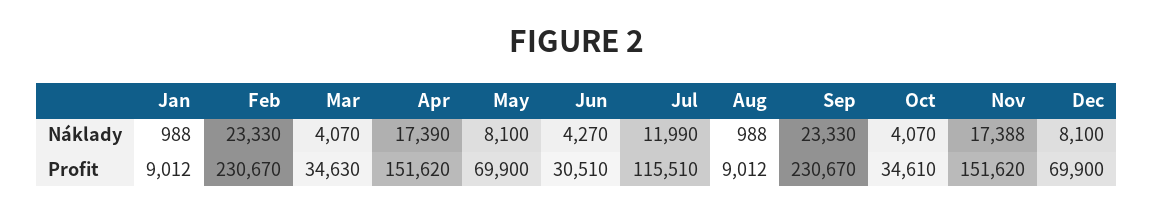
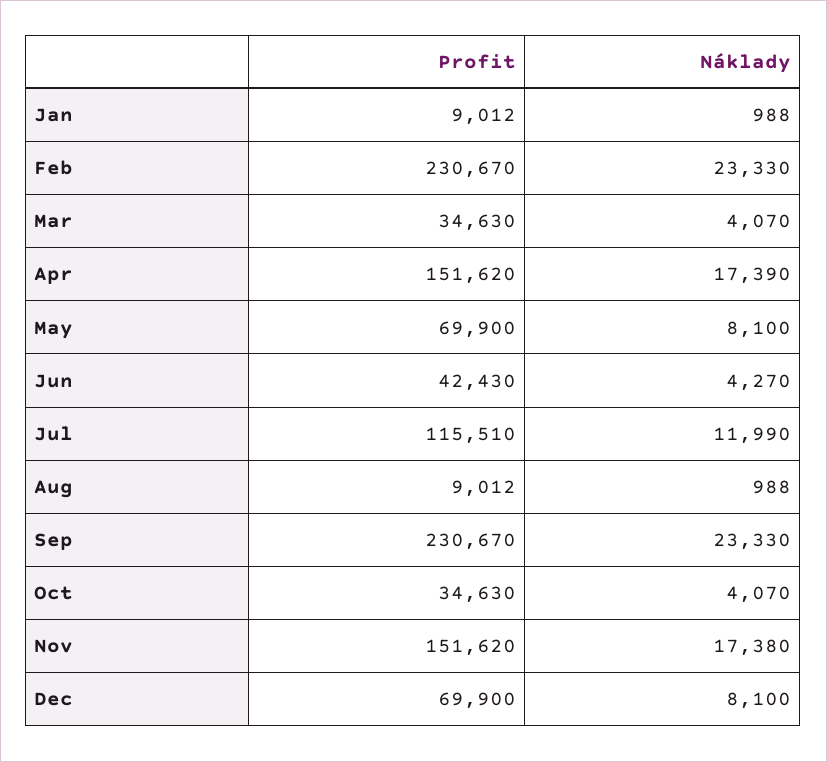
  {
    "Jan": {
      "Náklady": 988,
      "Profit": 9012
    },
    "Feb": {
      "Náklady": 23330,
      "Profit": 230670
    },
    "Mar": {
      "Náklady": 4070,
      "Profit": 34630
    },
    "Apr": {
      "Náklady": 17390,
      "Profit": 151620
    },
    "May": {
      "Náklady": 8100,
      "Profit": 69900
    },
    "Jun": {
      "Náklady": 4270,
-     "Profit": 30510
+     "Profit": 42430
    },
    "Jul": {
      "Náklady": 11990,
      "Profit": 115510
    },
    "Aug": {
      "Náklady": 988,
      "Profit": 9012
    },
    "Sep": {
      "Náklady": 23330,
      "Profit": 230670
    },
    "Oct": {
      "Náklady": 4070,
-     "Profit": 34610
+     "Profit": 34630
    },
    "Nov": {
-     "Náklady": 17388,
+     "Náklady": 17380,
      "Profit": 151620
    },
    "Dec": {
      "Náklady": 8100,
      "Profit": 69900
    }
  }

